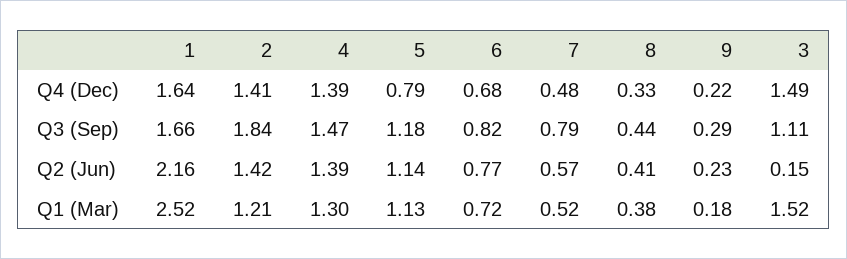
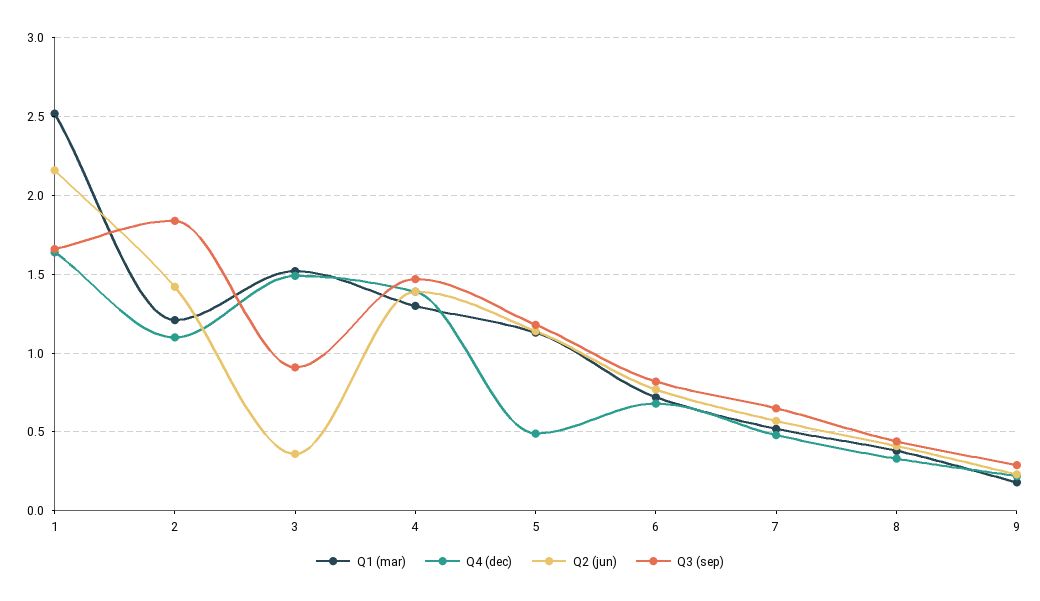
  {
    "Q4 (Dec)": {
      "1": 1.64,
-     "2": 1.41,
+     "2": 1.1,
      "4": 1.39,
-     "5": 0.79,
+     "5": 0.5,
      "6": 0.68,
      "7": 0.48,
      "8": 0.33,
      "9": 0.22,
      "3": 1.49
    },
    "Q3 (Sep)": {
      "1": 1.66,
      "2": 1.84,
      "4": 1.47,
      "5": 1.18,
      "6": 0.82,
-     "7": 0.79,
+     "7": 0.65,
      "8": 0.44,
      "9": 0.29,
-     "3": 1.11
+     "3": 0.9
    },
    "Q2 (Jun)": {
      "1": 2.16,
      "2": 1.42,
      "4": 1.39,
      "5": 1.14,
      "6": 0.77,
      "7": 0.57,
      "8": 0.41,
      "9": 0.23,
-     "3": 0.15
+     "3": 0.35
    },
    "Q1 (Mar)": {
      "1": 2.52,
      "2": 1.21,
      "4": 1.3,
      "5": 1.13,
      "6": 0.72,
      "7": 0.52,
      "8": 0.38,
      "9": 0.18,
      "3": 1.52
    }
  }

